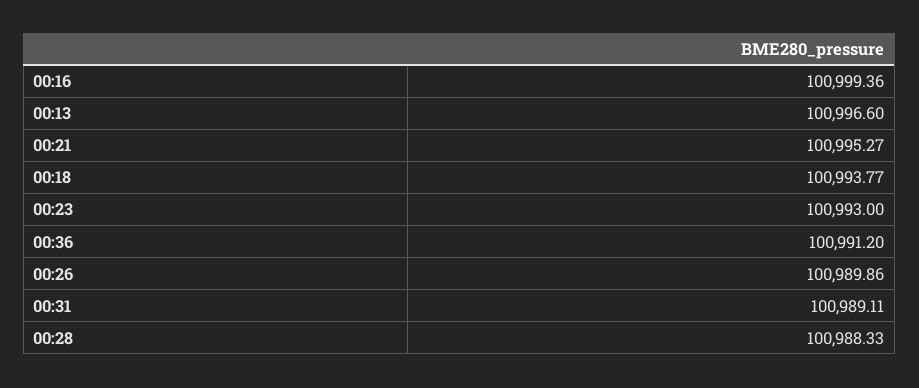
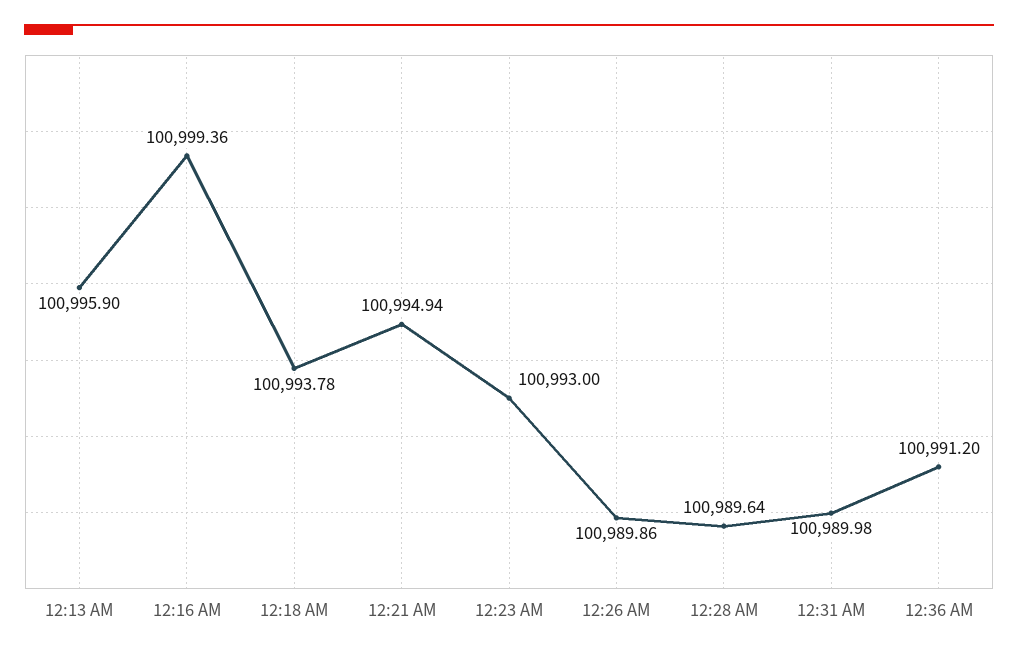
  {
    "00:16": 100999.36,
-   "00:13": 100996.6,
+   "00:13": 100995.9,
-   "00:21": 100995.27,
+   "00:21": 100994.94,
-   "00:18": 100993.77,
+   "00:18": 100993.78,
    "00:23": 100993,
    "00:36": 100991.2,
    "00:26": 100989.86,
-   "00:31": 100989.11,
+   "00:31": 100989.98,
-   "00:28": 100988.33
+   "00:28": 100989.64
  }

